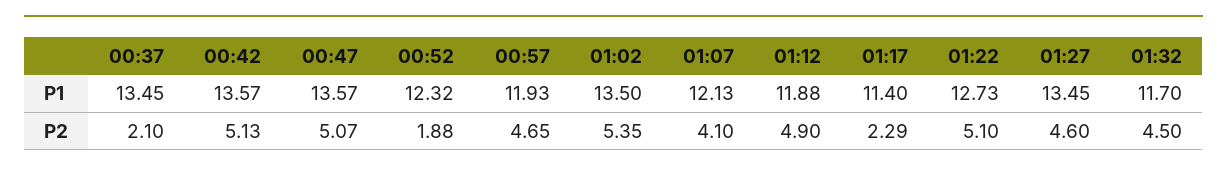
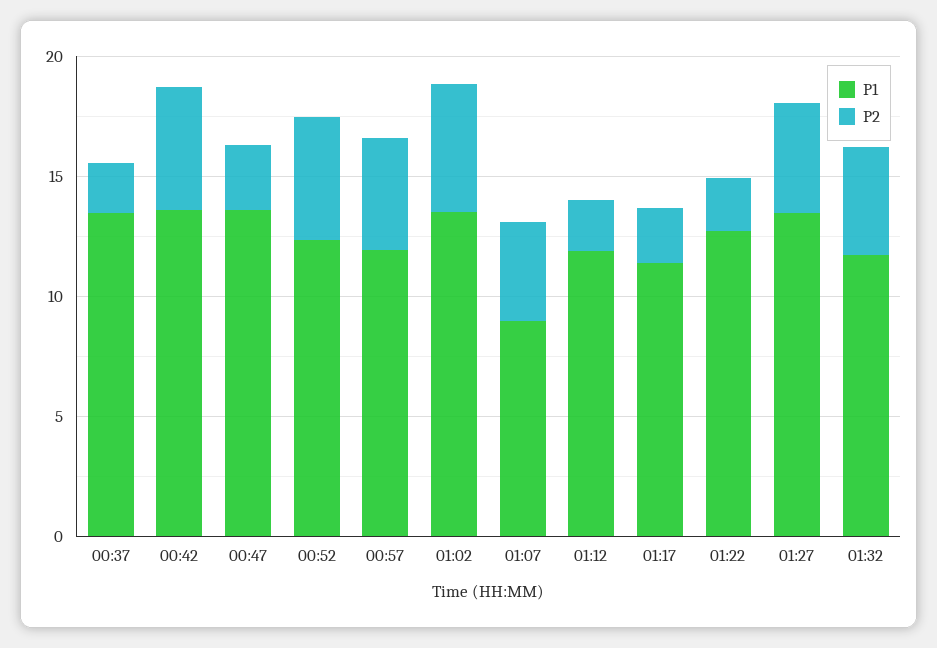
  {
    "P1": {
      "00:37": 13.45,
      "00:42": 13.57,
      "00:47": 13.57,
      "00:52": 12.32,
      "00:57": 11.93,
      "01:02": 13.5,
-     "01:07": 12.13,
+     "01:07": 9,
      "01:12": 11.88,
      "01:17": 11.4,
      "01:22": 12.73,
      "01:27": 13.45,
      "01:32": 11.7
    },
    "P2": {
      "00:37": 2.1,
      "00:42": 5.13,
-     "00:47": 5.07,
+     "00:47": 3,
-     "00:52": 1.88,
+     "00:52": 5,
      "00:57": 4.65,
      "01:02": 5.35,
      "01:07": 4.1,
-     "01:12": 4.9,
+     "01:12": 2,
      "01:17": 2.29,
-     "01:22": 5.1,
+     "01:22": 2,
      "01:27": 4.6,
      "01:32": 4.5
    }
  }

